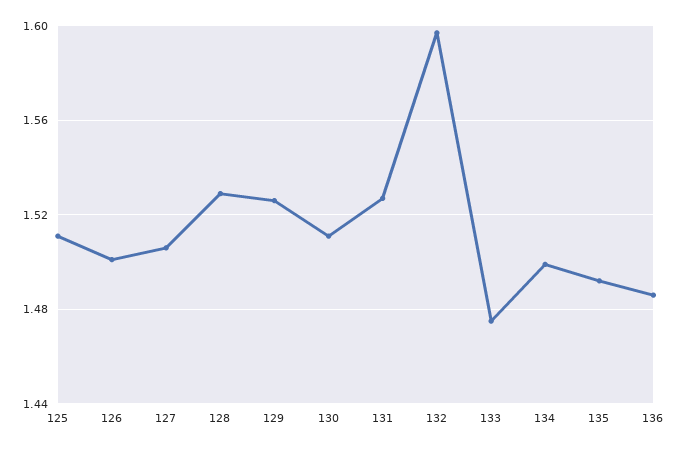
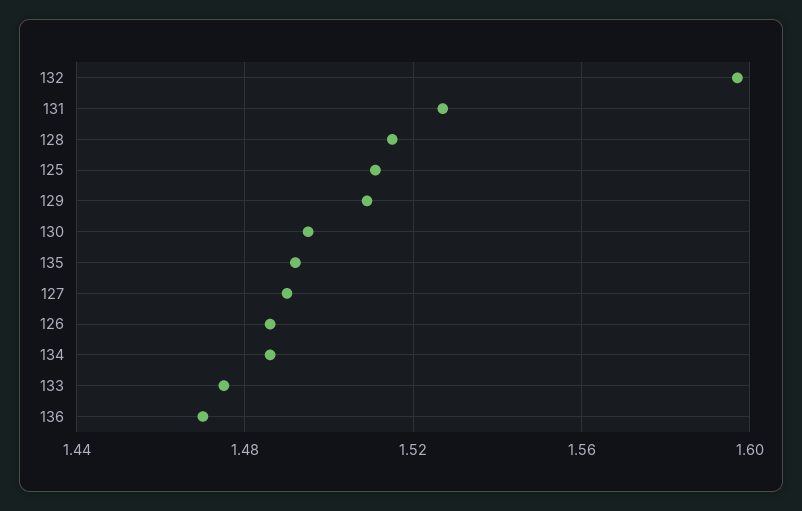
  {
    "125": 1.51,
-   "126": 1.5,
+   "126": 1.485,
-   "127": 1.505,
+   "127": 1.49,
-   "128": 1.53,
+   "128": 1.515,
-   "129": 1.525,
+   "129": 1.51,
-   "130": 1.51,
+   "130": 1.495,
    "131": 1.525,
    "132": 1.595,
    "133": 1.475,
-   "134": 1.5,
+   "134": 1.485,
    "135": 1.49,
-   "136": 1.485
+   "136": 1.47
  }

